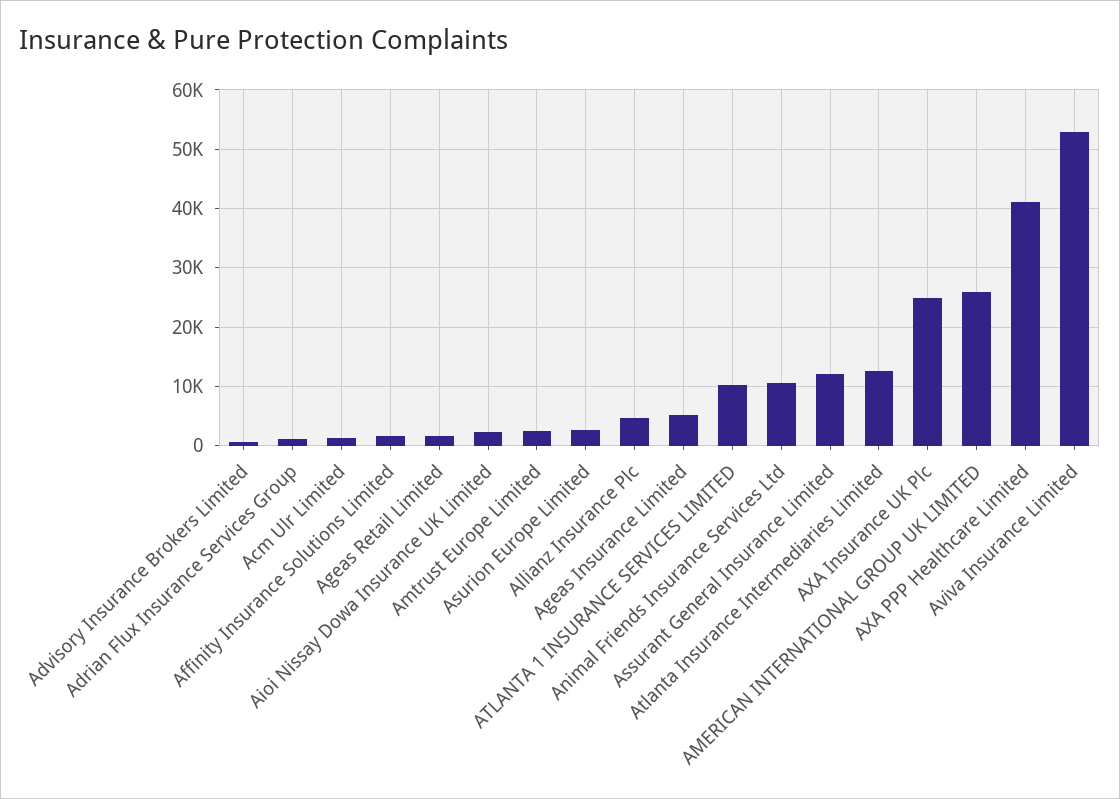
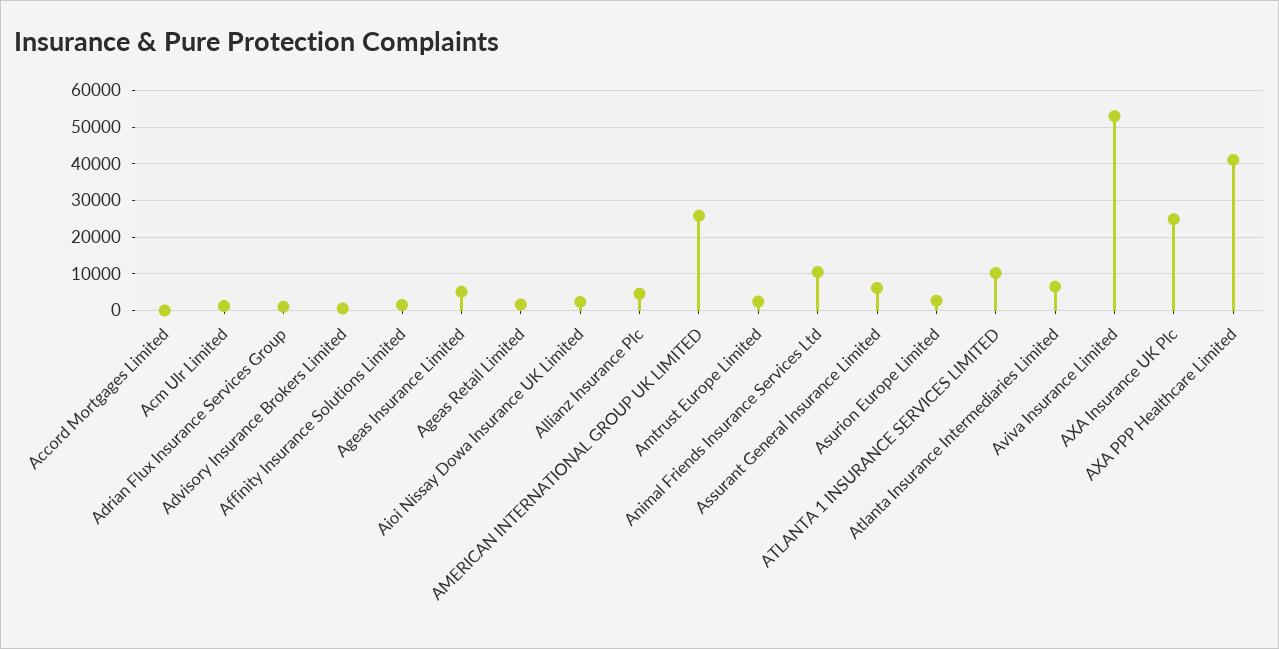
  {
    "Advisory Insurance Brokers Limited": 0,
    "Adrian Flux Insurance Services Group": 2000,
    "Acm Ulr Limited": 2000,
    "Affinity Insurance Solutions Limited": 2000,
    "Ageas Retail Limited": 2000,
    "Aioi Nissay Dowa Insurance UK Limited": 2000,
    "Amtrust Europe Limited": 2000,
    "Asurion Europe Limited": 2000,
    "Allianz Insurance Plc": 4000,
    "Ageas Insurance Limited": 6000,
    "ATLANTA 1 INSURANCE SERVICES LIMITED": 10000,
    "Animal Friends Insurance Services Ltd": 10000,
-   "Assurant General Insurance Limited": 12000,
+   "Assurant General Insurance Limited": 6000,
-   "Atlanta Insurance Intermediaries Limited": 12000,
+   "Atlanta Insurance Intermediaries Limited": 6000,
    "AXA Insurance UK Plc": 24000,
    "AMERICAN INTERNATIONAL GROUP UK LIMITED": 26000,
    "AXA PPP Healthcare Limited": 42000,
-   "Aviva Insurance Limited": 52000
+   "Aviva Insurance Limited": 52000,
+   "Accord Mortgages Limited": 0
  }

